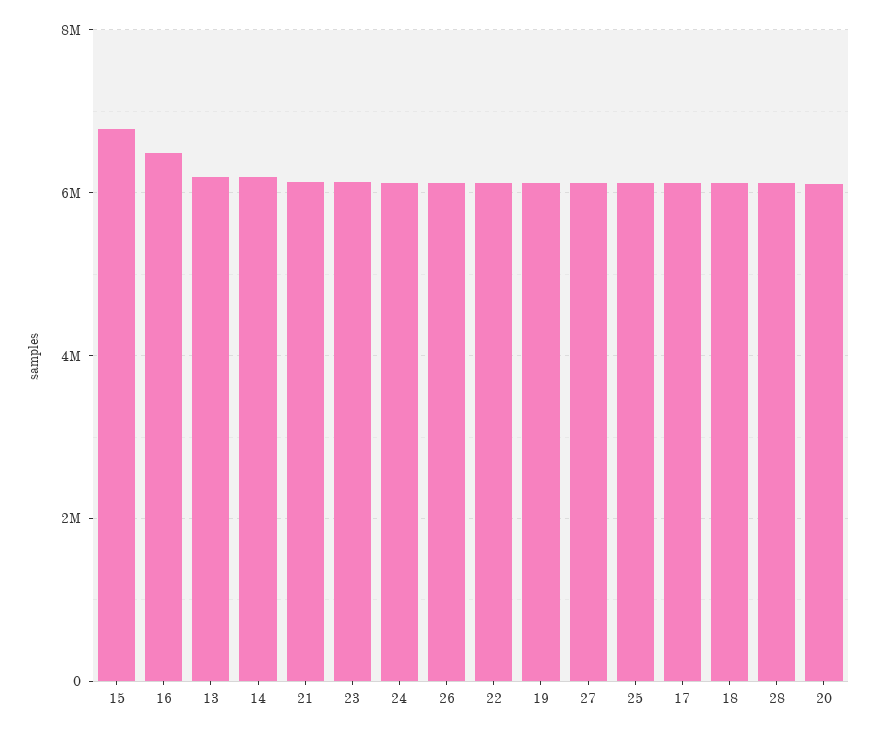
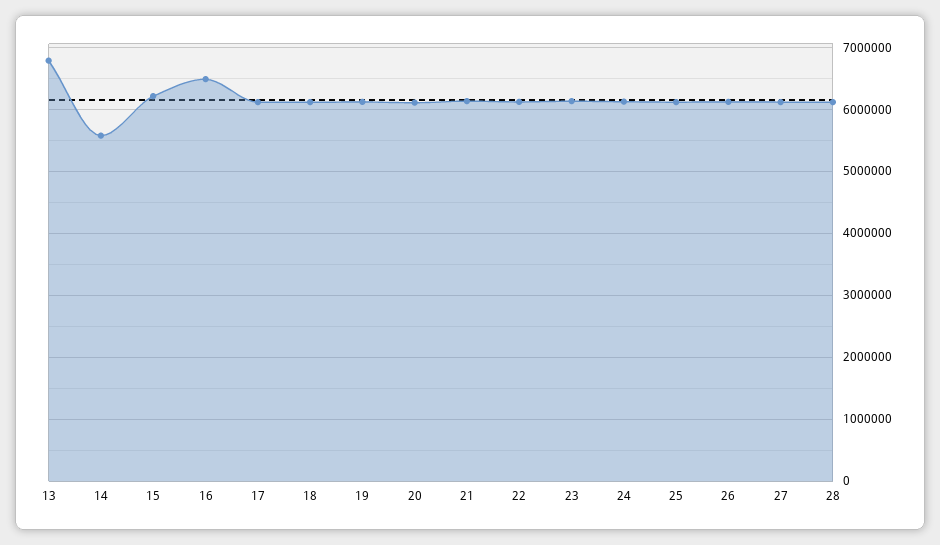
  {
-   "15": 6800000,
+   "15": 6200000,
    "16": 6500000,
-   "13": 6200000,
+   "13": 6800000,
-   "14": 6200000,
+   "14": 5600000,
    "21": 6100000,
    "23": 6100000,
    "24": 6100000,
    "26": 6100000,
    "22": 6100000,
    "19": 6100000,
    "27": 6100000,
    "25": 6100000,
    "17": 6100000,
    "18": 6100000,
    "28": 6100000,
    "20": 6100000
  }

